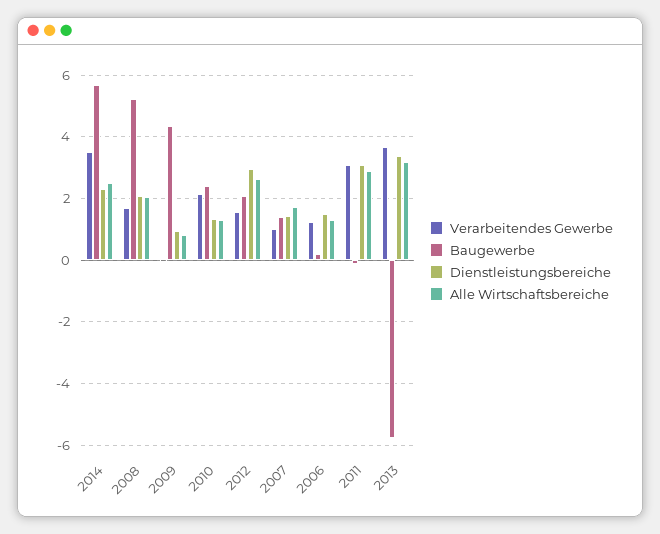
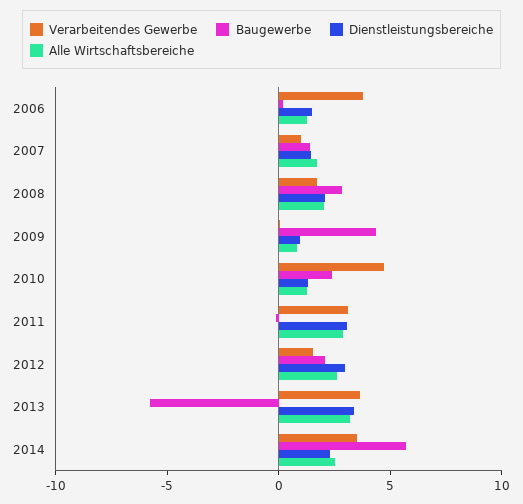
  {
    "Verarbeitendes Gewerbe": {
      "2014": 3.4,
      "2008": 1.8,
      "2009": 0,
-     "2010": 2.2,
+     "2010": 5,
      "2012": 1.6,
      "2007": 1,
-     "2006": 1.2,
+     "2006": 4,
      "2011": 3,
      "2013": 3.6
    },
    "Baugewerbe": {
      "2014": 5.6,
-     "2008": 5.2,
+     "2008": 3,
      "2009": 4.4,
      "2010": 2.4,
      "2012": 2,
      "2007": 1.4,
      "2006": 0.2,
      "2011": -0.2,
      "2013": -5.8
    },
    "Dienstleistungsbereiche": {
      "2014": 2.4,
      "2008": 2,
      "2009": 1,
      "2010": 1.4,
      "2012": 3,
      "2007": 1.4,
      "2006": 1.6,
      "2011": 3,
      "2013": 3.4
    },
    "Alle Wirtschaftsbereiche": {
      "2014": 2.6,
      "2008": 2,
      "2009": 0.8,
      "2010": 1.2,
      "2012": 2.6,
      "2007": 1.8,
      "2006": 1.2,
      "2011": 3,
      "2013": 3.2
    }
  }

